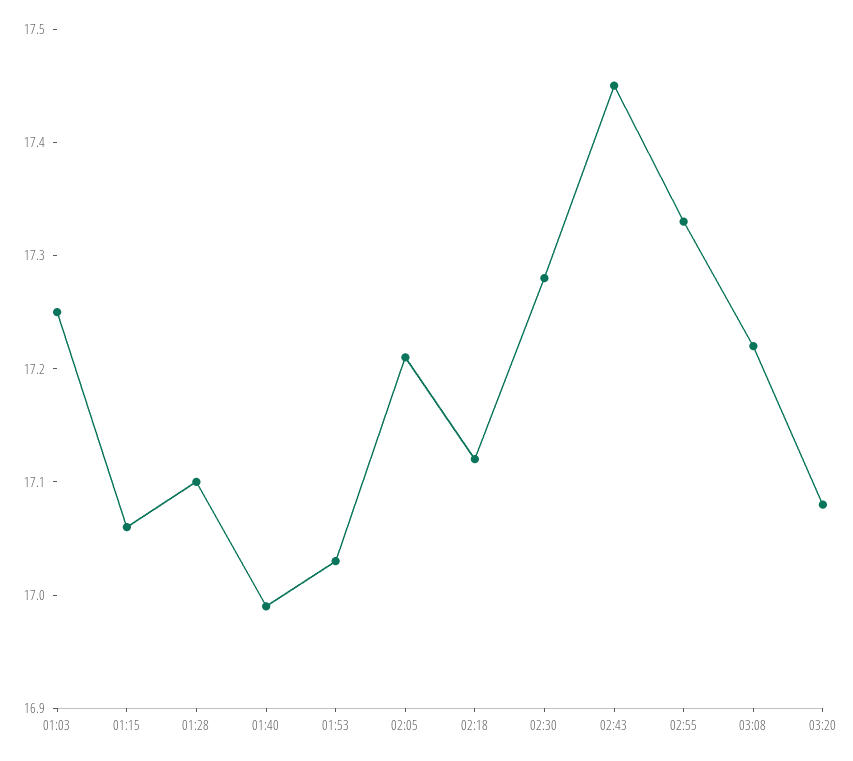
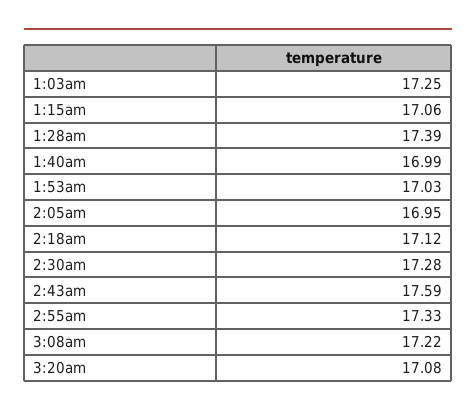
  {
    "01:03": 17.25,
    "01:15": 17.06,
-   "01:28": 17.1,
+   "01:28": 17.39,
    "01:40": 16.99,
    "01:53": 17.03,
-   "02:05": 17.21,
+   "02:05": 16.95,
    "02:18": 17.12,
    "02:30": 17.28,
-   "02:43": 17.45,
+   "02:43": 17.59,
    "02:55": 17.33,
    "03:08": 17.22,
    "03:20": 17.08
  }

